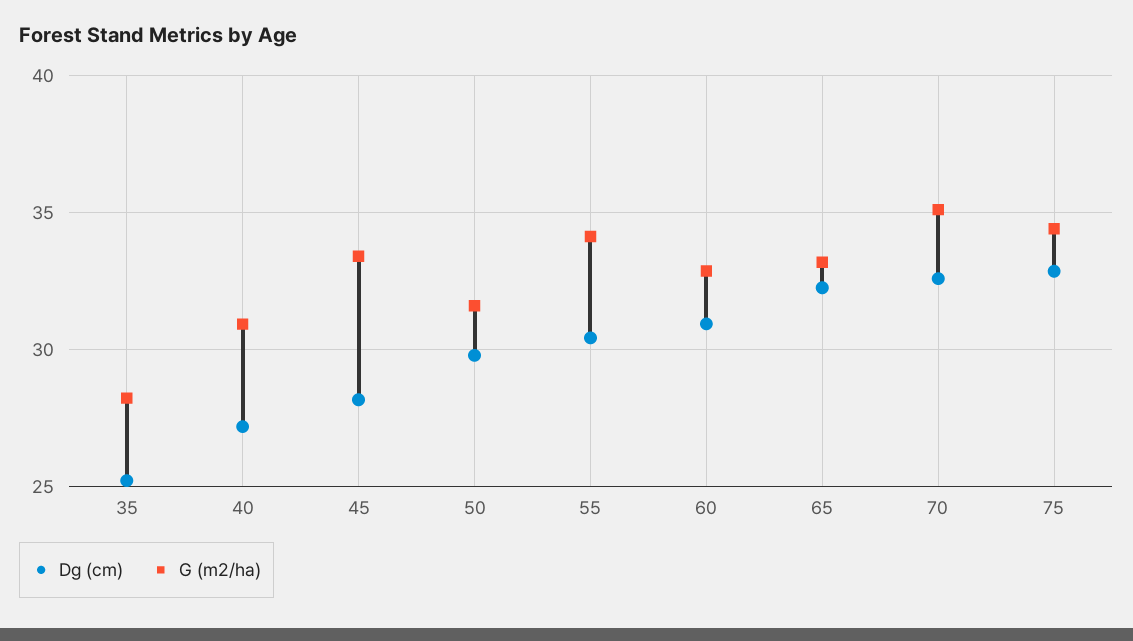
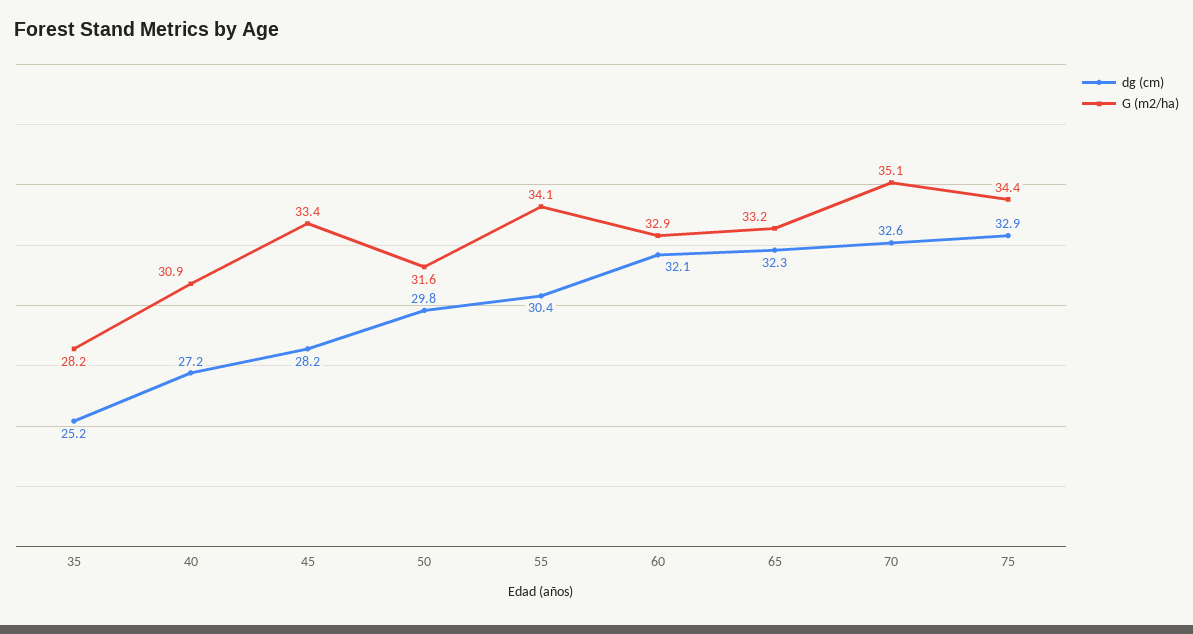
  {
    "Dg (cm)": {
      "35": 25.2,
      "40": 27.2,
      "45": 28.2,
      "50": 29.8,
      "55": 30.4,
-     "60": 31,
+     "60": 32.1,
      "65": 32.3,
      "70": 32.6,
      "75": 32.9
    },
    "G (m2/ha)": {
      "35": 28.2,
      "40": 30.9,
      "45": 33.4,
      "50": 31.6,
      "55": 34.1,
      "60": 32.9,
      "65": 33.2,
      "70": 35.1,
      "75": 34.4
    }
  }

